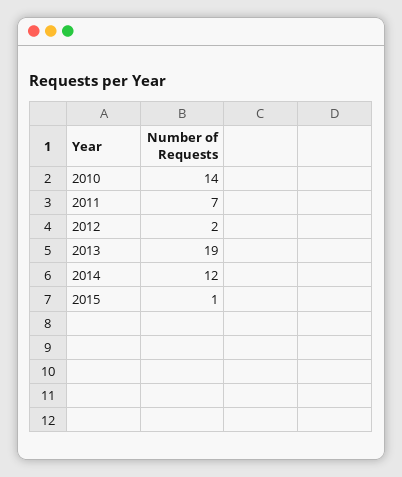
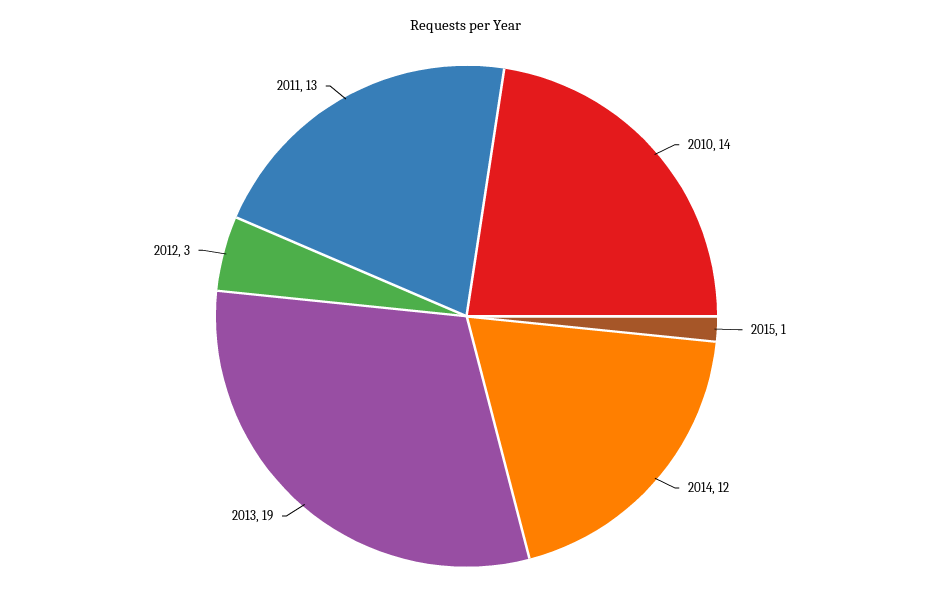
  {
    "2010": 14,
-   "2011": 7,
+   "2011": 13,
-   "2012": 2,
+   "2012": 3,
    "2013": 19,
    "2014": 12,
    "2015": 1
  }

